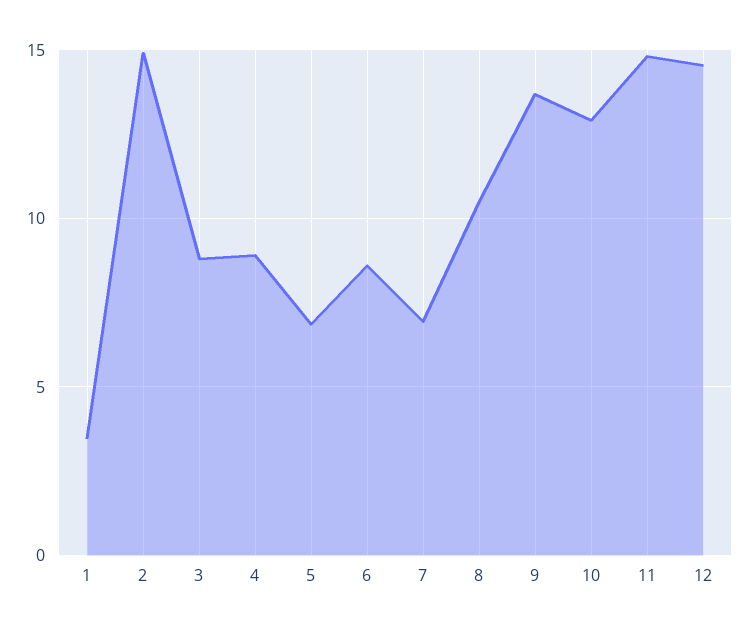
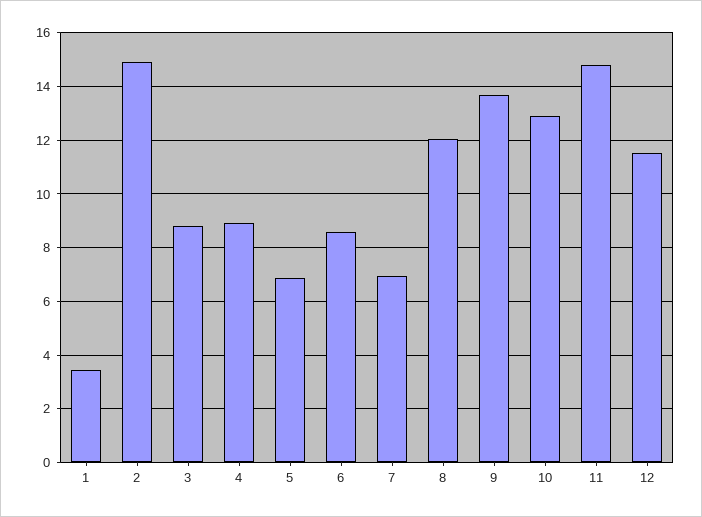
  {
    "1": 3.5,
    "2": 15,
    "3": 8.75,
    "4": 9,
    "5": 6.75,
    "6": 8.5,
    "7": 7,
-   "8": 10.5,
+   "8": 12,
    "9": 13.75,
    "10": 13,
    "11": 14.75,
-   "12": 14.5
+   "12": 11.5
  }

